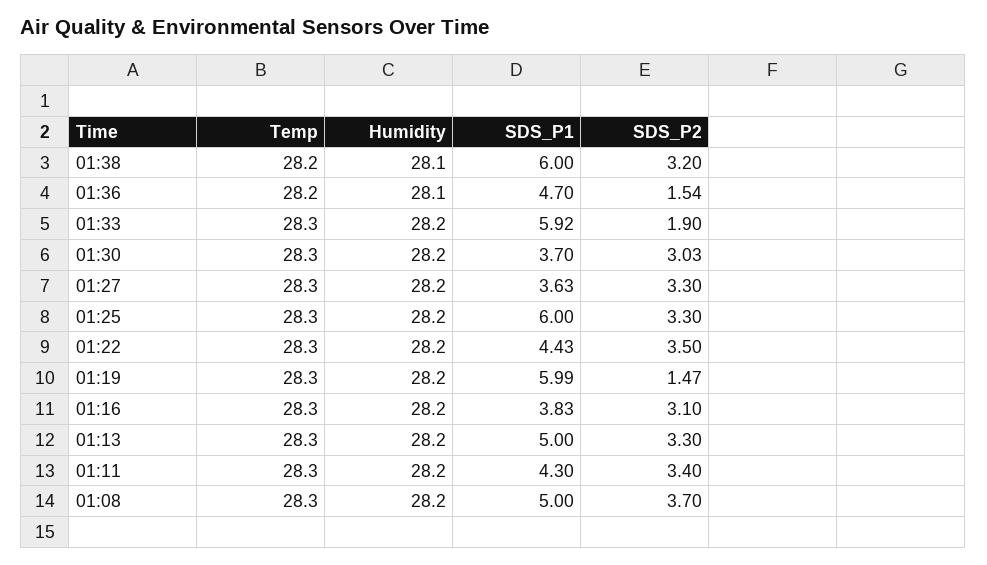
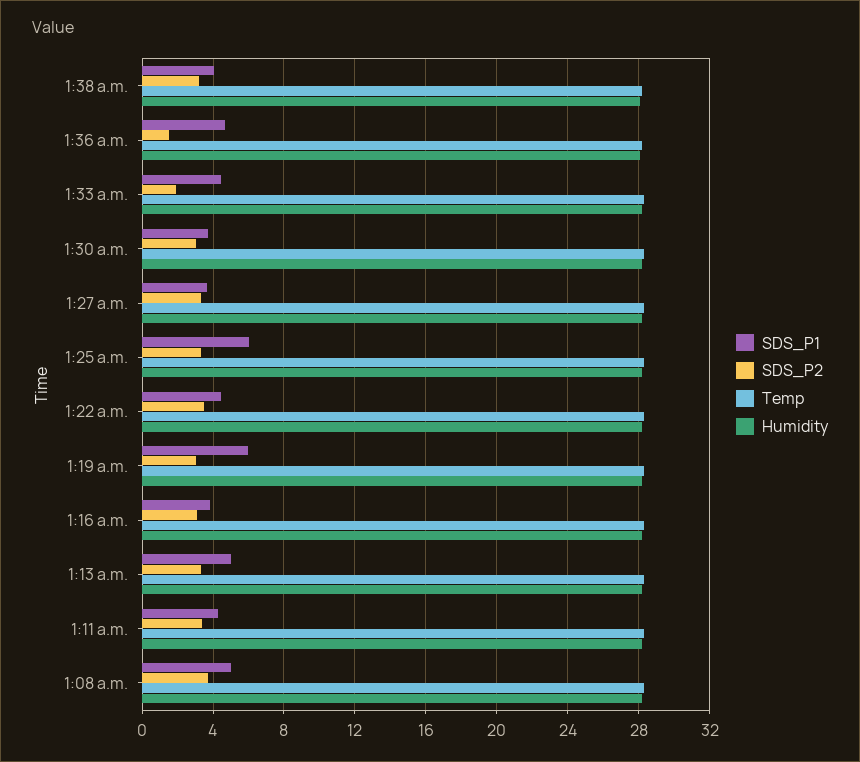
  {
    "Temp": {
      "01:38": 28.2,
      "01:36": 28.2,
      "01:33": 28.3,
      "01:30": 28.3,
      "01:27": 28.3,
      "01:25": 28.3,
      "01:22": 28.3,
      "01:19": 28.3,
      "01:16": 28.3,
      "01:13": 28.3,
      "01:11": 28.3,
      "01:08": 28.3
    },
    "Humidity": {
      "01:38": 28.1,
      "01:36": 28.1,
      "01:33": 28.2,
      "01:30": 28.2,
      "01:27": 28.2,
      "01:25": 28.2,
      "01:22": 28.2,
      "01:19": 28.2,
      "01:16": 28.2,
      "01:13": 28.2,
      "01:11": 28.2,
      "01:08": 28.2
    },
    "SDS_P1": {
-     "01:38": 6,
+     "01:38": 4,
      "01:36": 4.7,
-     "01:33": 5.92,
+     "01:33": 4.5,
      "01:30": 3.7,
      "01:27": 3.63,
      "01:25": 6,
      "01:22": 4.43,
      "01:19": 5.99,
      "01:16": 3.83,
      "01:13": 5,
      "01:11": 4.3,
      "01:08": 5
    },
    "SDS_P2": {
      "01:38": 3.2,
      "01:36": 1.54,
      "01:33": 1.9,
      "01:30": 3.03,
      "01:27": 3.3,
      "01:25": 3.3,
      "01:22": 3.5,
-     "01:19": 1.47,
+     "01:19": 3,
      "01:16": 3.1,
      "01:13": 3.3,
      "01:11": 3.4,
      "01:08": 3.7
    }
  }

